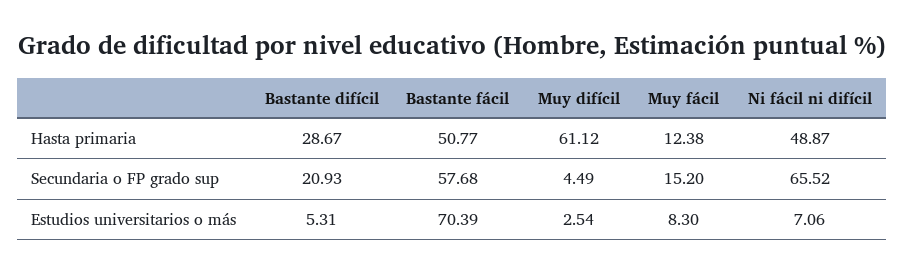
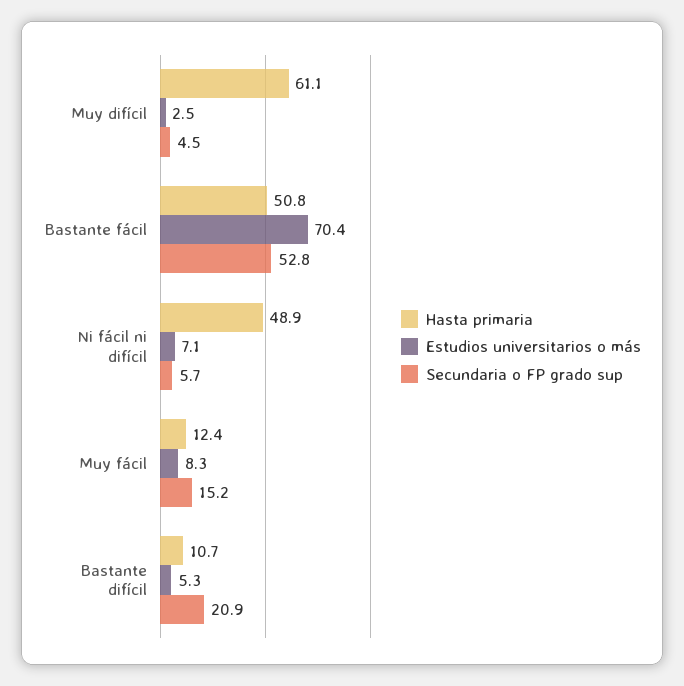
  {
    "Hasta primaria": {
-     "Bastante difícil": 28.67,
+     "Bastante difícil": 10.7,
      "Bastante fácil": 50.77,
      "Muy difícil": 61.12,
      "Muy fácil": 12.38,
      "Ni fácil ni difícil": 48.87
    },
    "Secundaria o FP grado sup": {
      "Bastante difícil": 20.93,
-     "Bastante fácil": 57.68,
+     "Bastante fácil": 52.8,
      "Muy difícil": 4.49,
      "Muy fácil": 15.2,
-     "Ni fácil ni difícil": 65.52
+     "Ni fácil ni difícil": 5.7
    },
    "Estudios universitarios o más": {
      "Bastante difícil": 5.31,
      "Bastante fácil": 70.39,
      "Muy difícil": 2.54,
      "Muy fácil": 8.3,
      "Ni fácil ni difícil": 7.06
    }
  }

